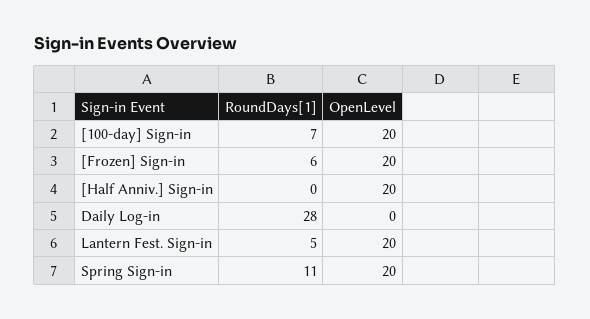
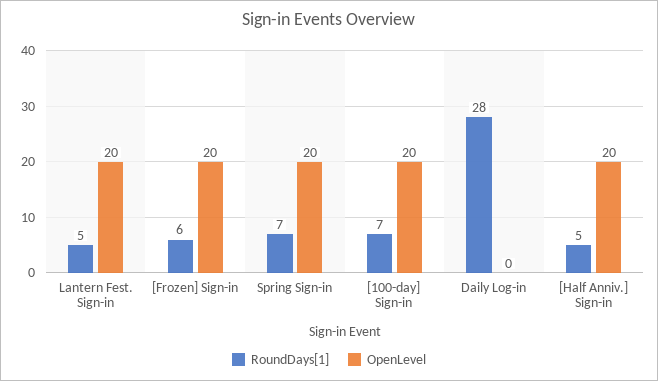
  {
    "RoundDays[1]": {
      "[100-day] Sign-in": 7,
      "[Frozen] Sign-in": 6,
-     "[Half Anniv.] Sign-in": 0,
+     "[Half Anniv.] Sign-in": 5,
      "Daily Log-in": 28,
      "Lantern Fest. Sign-in": 5,
-     "Spring Sign-in": 11
+     "Spring Sign-in": 7
    },
    "OpenLevel": {
      "[100-day] Sign-in": 20,
      "[Frozen] Sign-in": 20,
      "[Half Anniv.] Sign-in": 20,
      "Daily Log-in": 0,
      "Lantern Fest. Sign-in": 20,
      "Spring Sign-in": 20
    }
  }

